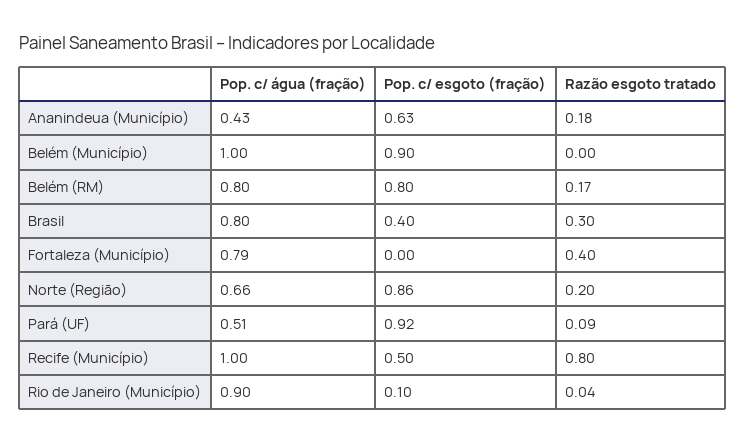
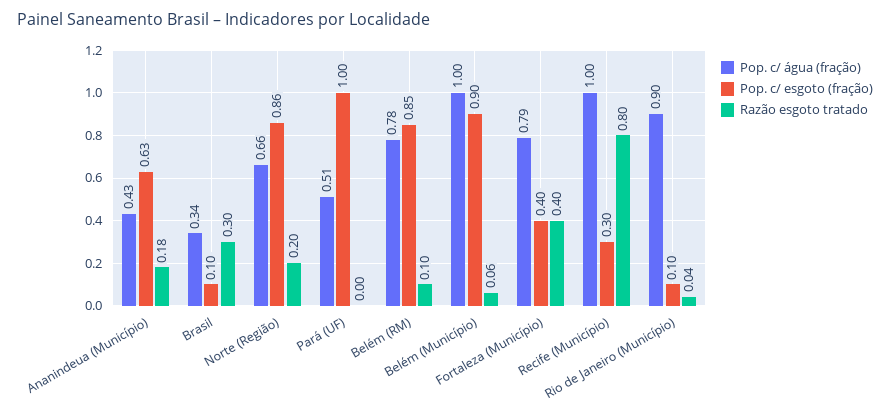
  {
    "Pop. c/ água (fração)": {
      "Ananindeua (Município)": 0.43,
      "Belém (Município)": 1,
-     "Belém (RM)": 0.8,
+     "Belém (RM)": 0.78,
-     "Brasil": 0.8,
+     "Brasil": 0.34,
      "Fortaleza (Município)": 0.79,
      "Norte (Região)": 0.66,
      "Pará (UF)": 0.51,
      "Recife (Município)": 1,
      "Rio de Janeiro (Município)": 0.9
    },
    "Pop. c/ esgoto (fração)": {
      "Ananindeua (Município)": 0.63,
      "Belém (Município)": 0.9,
-     "Belém (RM)": 0.8,
+     "Belém (RM)": 0.85,
-     "Brasil": 0.4,
+     "Brasil": 0.1,
-     "Fortaleza (Município)": 0,
+     "Fortaleza (Município)": 0.4,
      "Norte (Região)": 0.86,
-     "Pará (UF)": 0.92,
+     "Pará (UF)": 1,
-     "Recife (Município)": 0.5,
+     "Recife (Município)": 0.3,
      "Rio de Janeiro (Município)": 0.1
    },
    "Razão esgoto tratado": {
      "Ananindeua (Município)": 0.18,
-     "Belém (Município)": 0,
+     "Belém (Município)": 0.06,
-     "Belém (RM)": 0.17,
+     "Belém (RM)": 0.1,
      "Brasil": 0.3,
      "Fortaleza (Município)": 0.4,
      "Norte (Região)": 0.2,
-     "Pará (UF)": 0.09,
+     "Pará (UF)": 0,
      "Recife (Município)": 0.8,
      "Rio de Janeiro (Município)": 0.04
    }
  }

